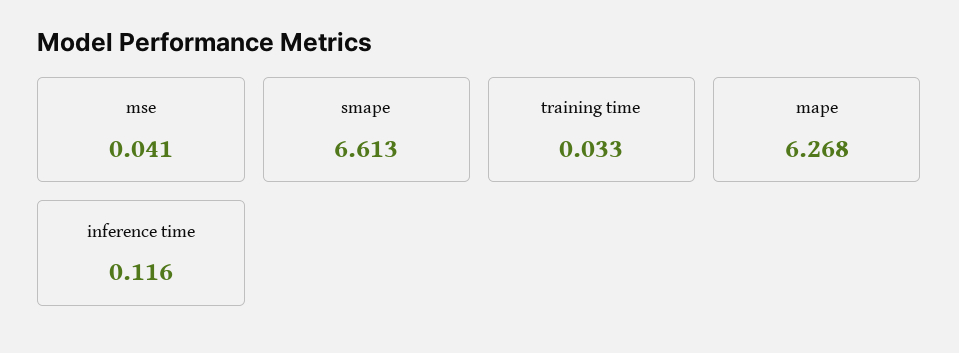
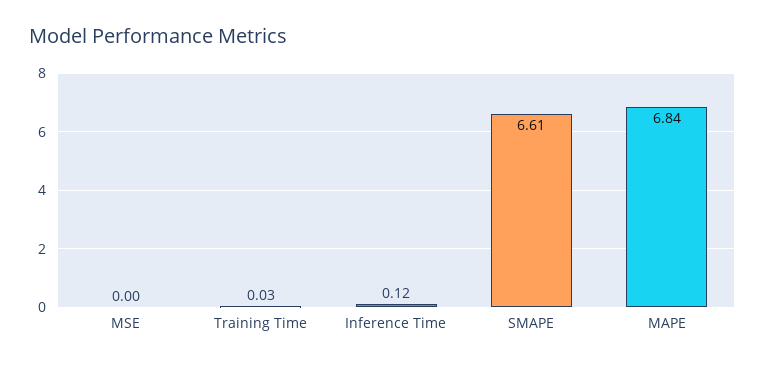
  {
-   "mse": 0.041,
+   "mse": 0,
    "smape": 6.613,
    "training time": 0.033,
-   "mape": 6.268,
+   "mape": 6.84,
    "inference time": 0.116
  }

